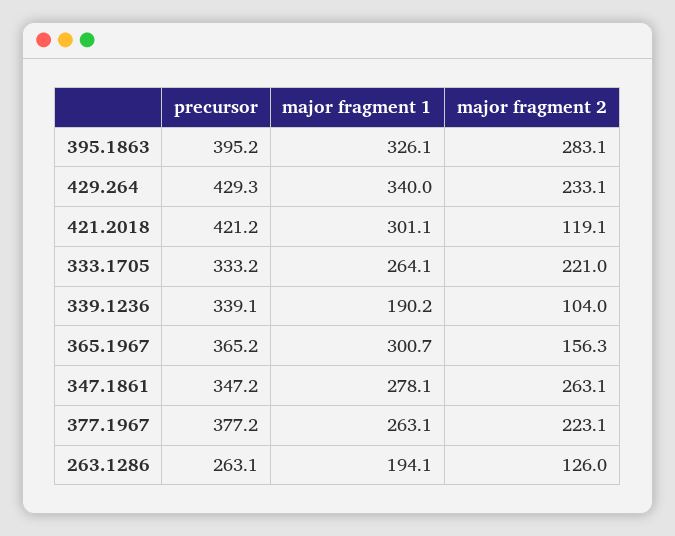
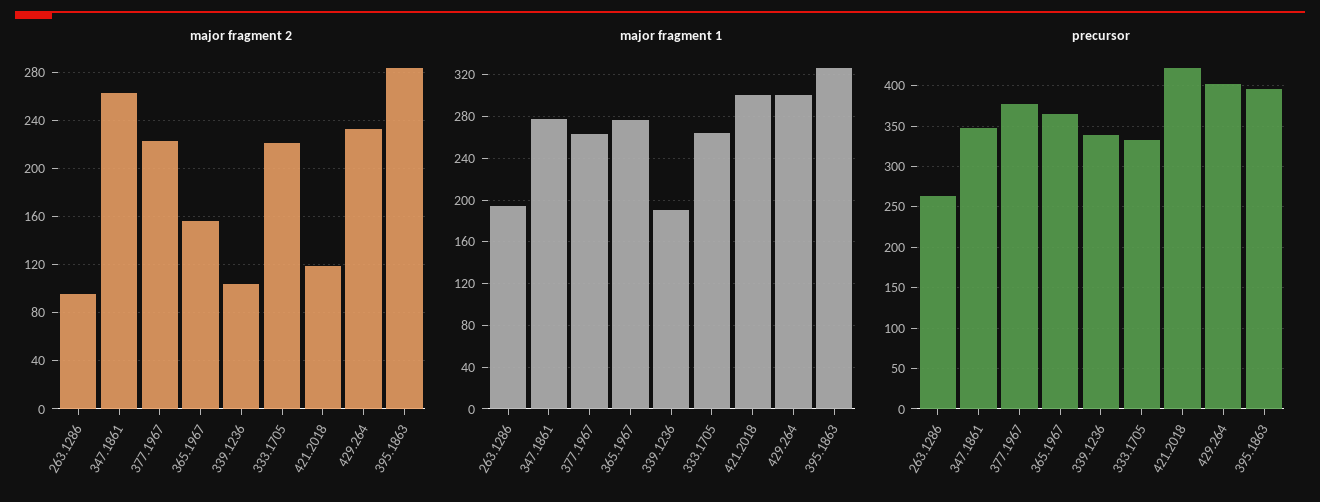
  {
    "precursor": {
      "395.1863": 395.2,
-     "429.264": 429.3,
+     "429.264": 400,
      "421.2018": 421.2,
      "333.1705": 333.2,
      "339.1236": 339.1,
      "365.1967": 365.2,
      "347.1861": 347.2,
      "377.1967": 377.2,
      "263.1286": 263.1
    },
    "major fragment 1": {
      "395.1863": 326.1,
-     "429.264": 340,
+     "429.264": 300,
      "421.2018": 301.1,
      "333.1705": 264.1,
      "339.1236": 190.2,
-     "365.1967": 300.7,
+     "365.1967": 280,
      "347.1861": 278.1,
      "377.1967": 263.1,
      "263.1286": 194.1
    },
    "major fragment 2": {
      "395.1863": 283.1,
      "429.264": 233.1,
      "421.2018": 119.1,
      "333.1705": 221,
      "339.1236": 104,
      "365.1967": 156.3,
      "347.1861": 263.1,
      "377.1967": 223.1,
-     "263.1286": 126
+     "263.1286": 95
    }
  }

